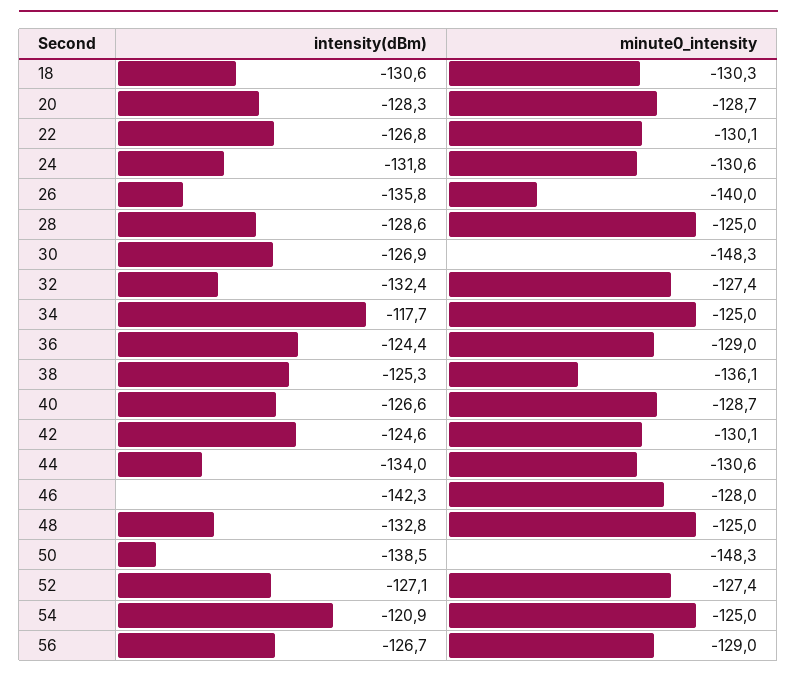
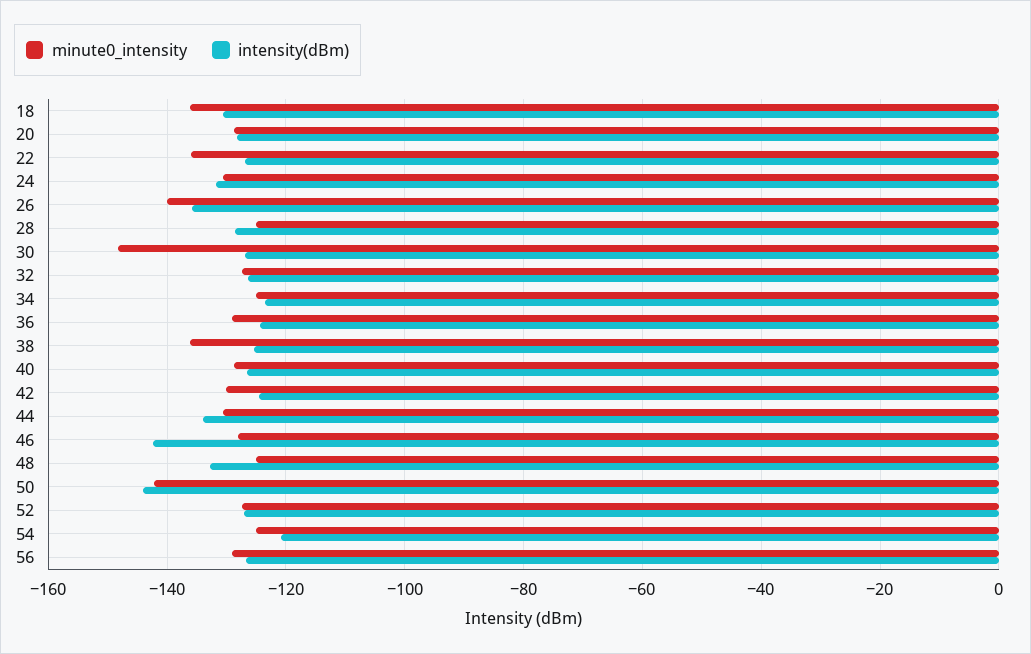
  {
    "intensity(dBm)": {
      "18": -130.6,
      "20": -128.3,
      "22": -126.8,
      "24": -131.8,
      "26": -135.8,
      "28": -128.6,
      "30": -126.9,
-     "32": -132.4,
+     "32": -126,
-     "34": -117.7,
+     "34": -124,
      "36": -124.4,
      "38": -125.3,
      "40": -126.6,
      "42": -124.6,
      "44": -134,
      "46": -142.3,
      "48": -132.8,
-     "50": -138.5,
+     "50": -144,
      "52": -127.1,
      "54": -120.9,
      "56": -126.7
    },
    "minute0_intensity": {
-     "18": -130.3,
+     "18": -136,
      "20": -128.7,
-     "22": -130.1,
+     "22": -136,
      "24": -130.6,
      "26": -140,
      "28": -125,
      "30": -148.3,
      "32": -127.4,
      "34": -125,
      "36": -129,
      "38": -136.1,
      "40": -128.7,
      "42": -130.1,
      "44": -130.6,
      "46": -128,
      "48": -125,
-     "50": -148.3,
+     "50": -142,
      "52": -127.4,
      "54": -125,
      "56": -129
    }
  }

